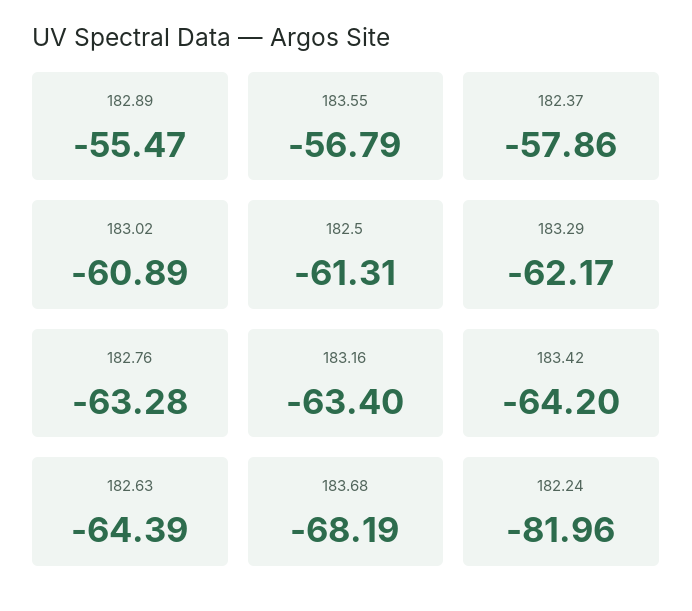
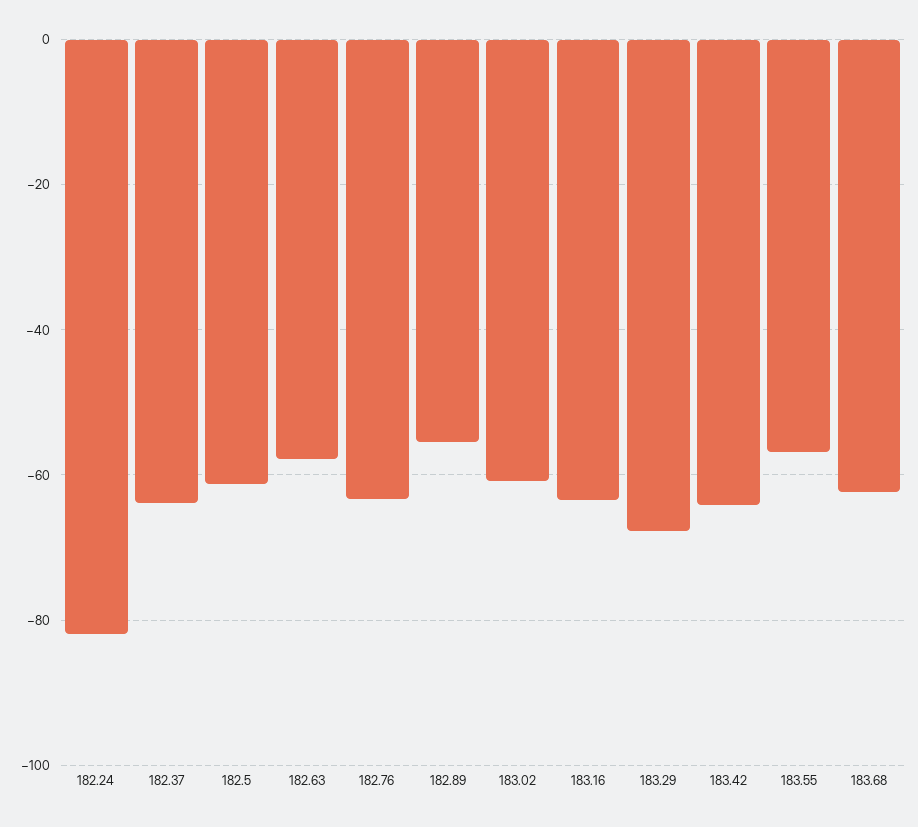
  {
    "182.89": -55.47,
    "183.55": -56.79,
-   "182.37": -57.86,
+   "182.37": -64,
    "183.02": -60.89,
    "182.5": -61.31,
-   "183.29": -62.17,
+   "183.29": -68,
    "182.76": -63.28,
    "183.16": -63.4,
    "183.42": -64.2,
-   "182.63": -64.39,
+   "182.63": -58,
-   "183.68": -68.19,
+   "183.68": -62,
    "182.24": -81.96
  }

